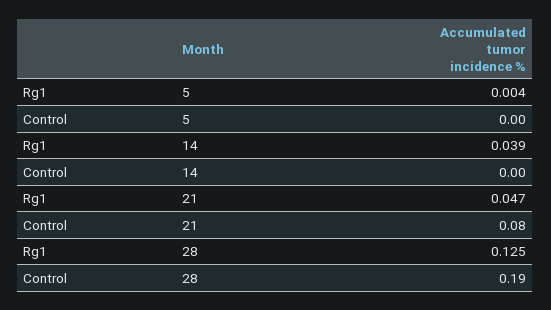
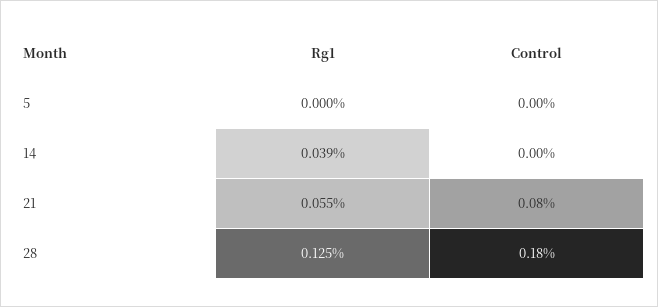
  {
    "Rg1": {
-     "5": 0.004,
+     "5": 0,
      "14": 0.039,
-     "21": 0.047,
+     "21": 0.055,
      "28": 0.125
    },
    "Control": {
      "5": 0,
      "14": 0,
      "21": 0.08,
-     "28": 0.19
+     "28": 0.18
    }
  }

